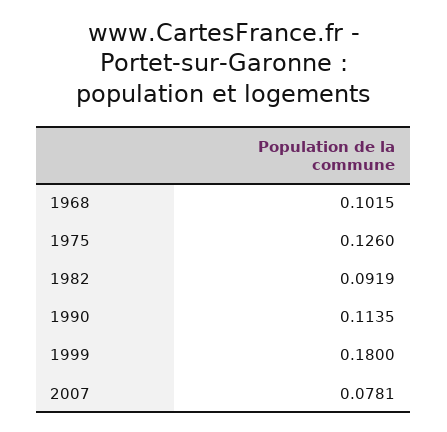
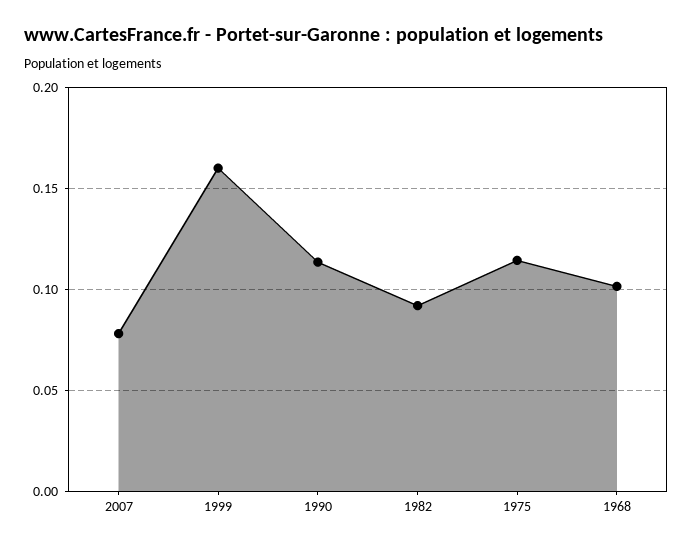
  {
    "1968": 0.1015,
-   "1975": 0.126,
+   "1975": 0.115,
    "1982": 0.0919,
    "1990": 0.1135,
-   "1999": 0.18,
+   "1999": 0.16,
    "2007": 0.0781
  }

